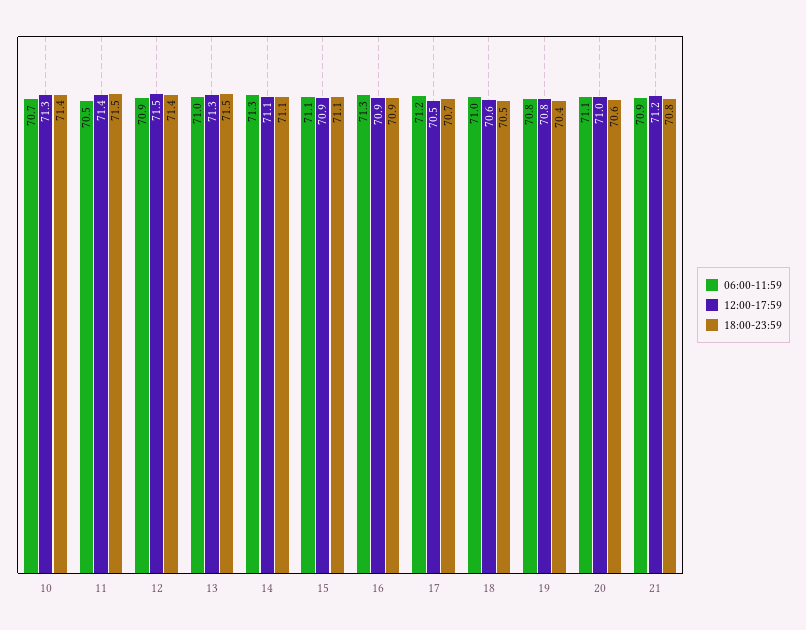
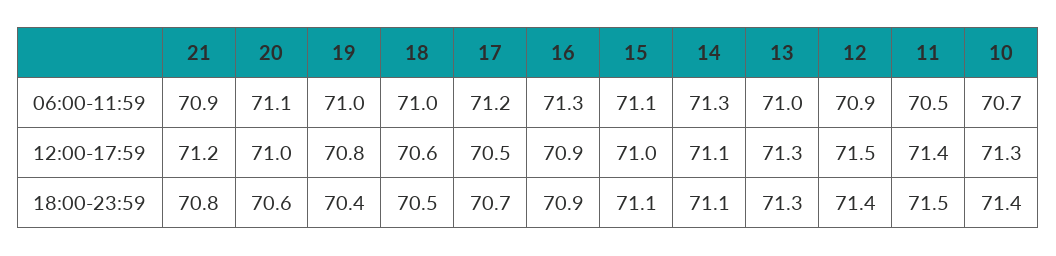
  {
    "06:00-11:59": {
      "10": 70.7,
      "11": 70.5,
      "12": 70.9,
      "13": 71,
      "14": 71.3,
      "15": 71.1,
      "16": 71.3,
      "17": 71.2,
      "18": 71,
-     "19": 70.8,
+     "19": 71,
      "20": 71.1,
      "21": 70.9
    },
    "12:00-17:59": {
      "10": 71.3,
      "11": 71.4,
      "12": 71.5,
      "13": 71.3,
      "14": 71.1,
-     "15": 70.9,
+     "15": 71,
      "16": 70.9,
      "17": 70.5,
      "18": 70.6,
      "19": 70.8,
      "20": 71,
      "21": 71.2
    },
    "18:00-23:59": {
      "10": 71.4,
      "11": 71.5,
      "12": 71.4,
-     "13": 71.5,
+     "13": 71.3,
      "14": 71.1,
      "15": 71.1,
      "16": 70.9,
      "17": 70.7,
      "18": 70.5,
      "19": 70.4,
      "20": 70.6,
      "21": 70.8
    }
  }

